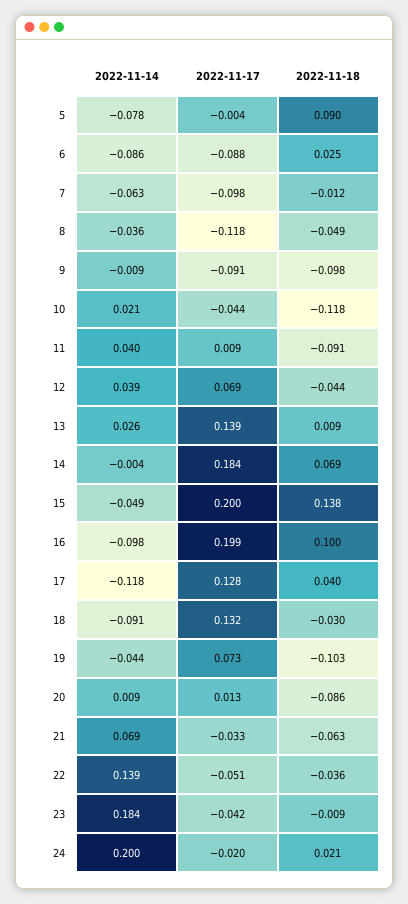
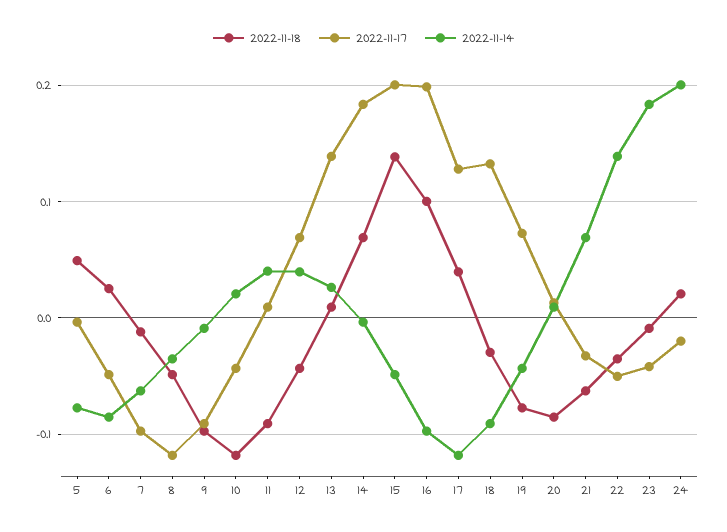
  {
    "2022-11-14": {
      "5": -0.078,
      "6": -0.086,
      "7": -0.063,
      "8": -0.036,
      "9": -0.009,
      "10": 0.021,
      "11": 0.04,
      "12": 0.039,
      "13": 0.026,
      "14": -0.004,
      "15": -0.049,
      "16": -0.098,
      "17": -0.118,
      "18": -0.091,
      "19": -0.044,
      "20": 0.009,
      "21": 0.069,
      "22": 0.139,
      "23": 0.184,
      "24": 0.2
    },
    "2022-11-17": {
      "5": -0.004,
-     "6": -0.088,
+     "6": -0.05,
      "7": -0.098,
      "8": -0.118,
      "9": -0.091,
      "10": -0.044,
      "11": 0.009,
      "12": 0.069,
      "13": 0.139,
      "14": 0.184,
      "15": 0.2,
      "16": 0.199,
      "17": 0.128,
      "18": 0.132,
      "19": 0.073,
      "20": 0.013,
      "21": -0.033,
      "22": -0.051,
      "23": -0.042,
      "24": -0.02
    },
    "2022-11-18": {
-     "5": 0.09,
+     "5": 0.05,
      "6": 0.025,
      "7": -0.012,
      "8": -0.049,
      "9": -0.098,
      "10": -0.118,
      "11": -0.091,
      "12": -0.044,
      "13": 0.009,
      "14": 0.069,
      "15": 0.138,
      "16": 0.1,
      "17": 0.04,
      "18": -0.03,
-     "19": -0.103,
+     "19": -0.08,
      "20": -0.086,
      "21": -0.063,
      "22": -0.036,
      "23": -0.009,
      "24": 0.021
    }
  }

